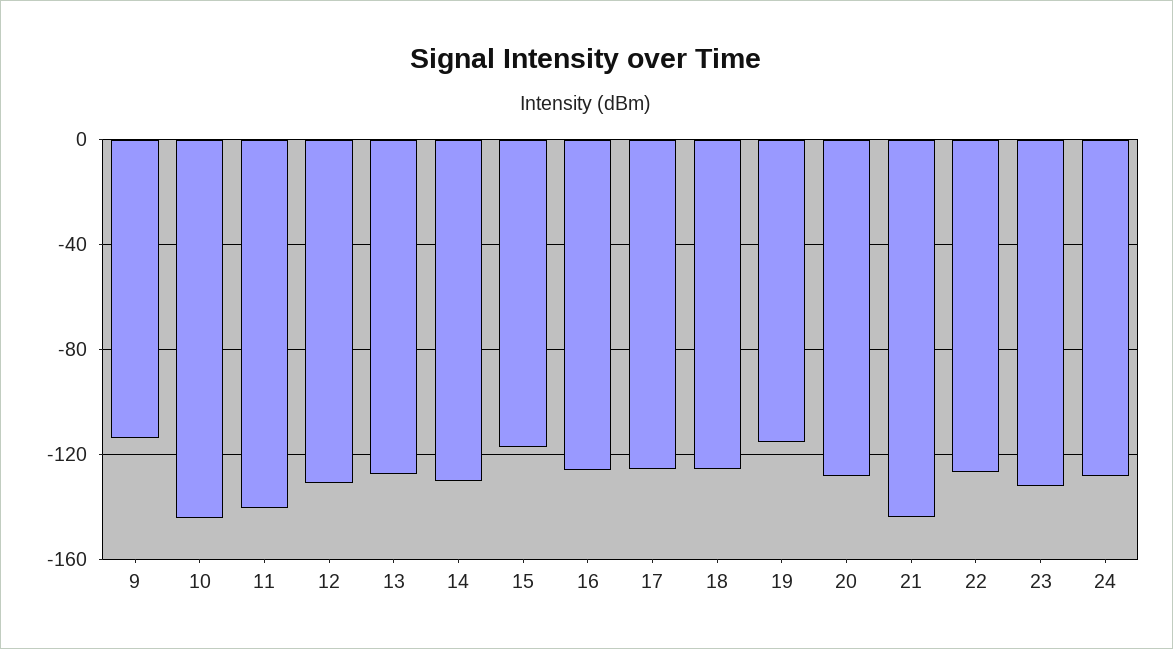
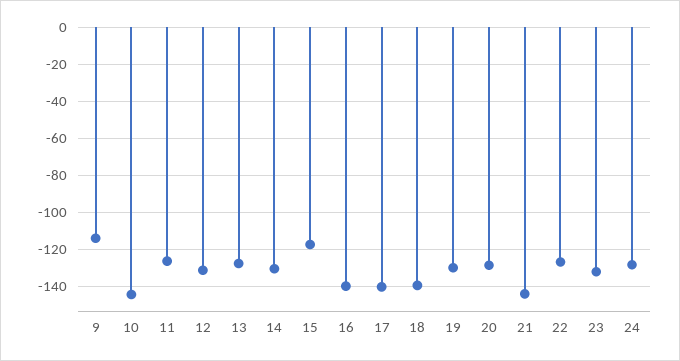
  {
    "9": -115,
    "10": -145,
-   "11": -140,
+   "11": -125,
    "12": -130,
    "13": -130,
    "14": -130,
    "15": -115,
-   "16": -125,
+   "16": -140,
-   "17": -125,
+   "17": -140,
-   "18": -125,
+   "18": -140,
-   "19": -115,
+   "19": -130,
    "20": -130,
    "21": -145,
    "22": -125,
    "23": -130,
    "24": -130
  }

